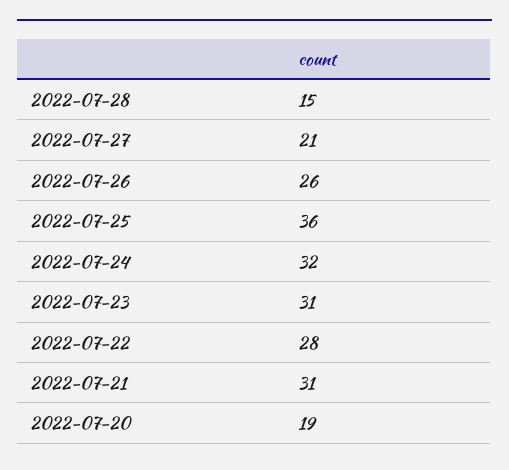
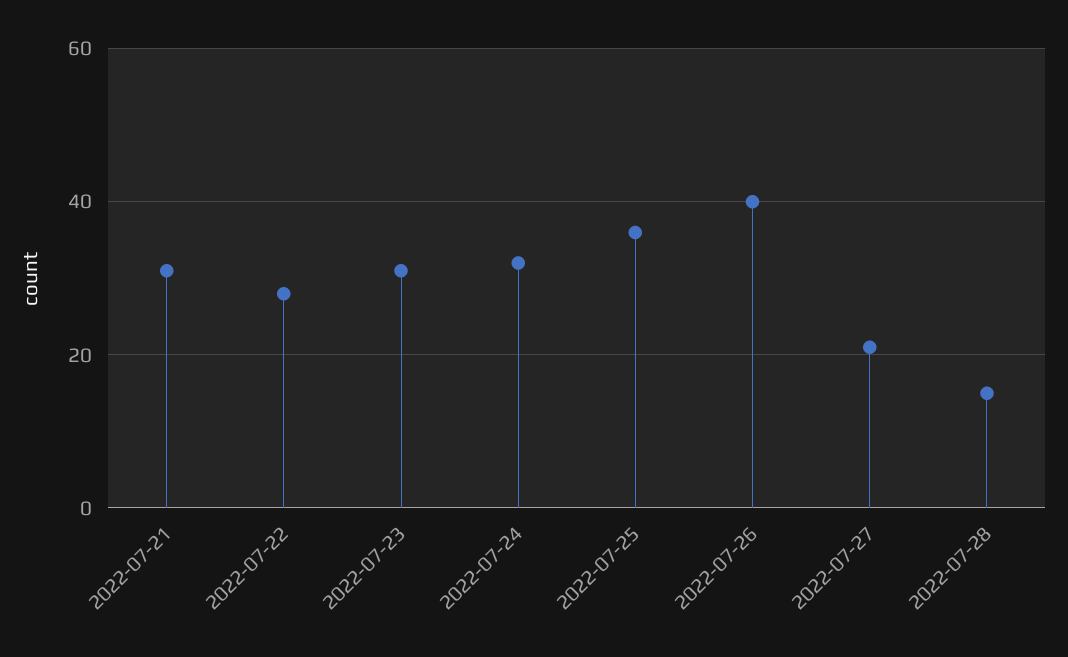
  {
    "2022-07-28": 15,
    "2022-07-27": 21,
-   "2022-07-26": 26,
+   "2022-07-26": 40,
    "2022-07-25": 36,
    "2022-07-24": 32,
    "2022-07-23": 31,
    "2022-07-22": 28,
-   "2022-07-21": 31,
+   "2022-07-21": 31
-   "2022-07-20": 19
  }

